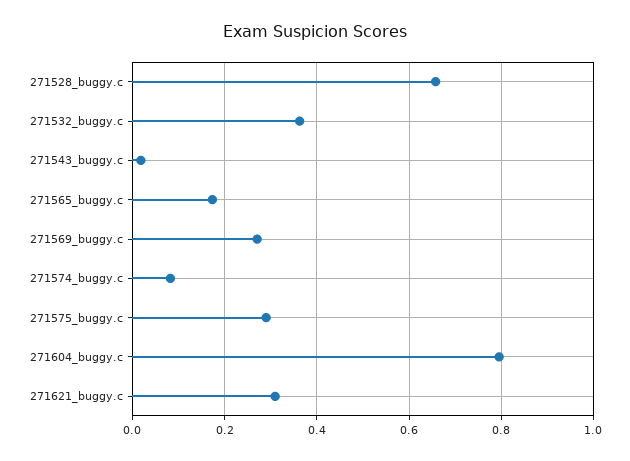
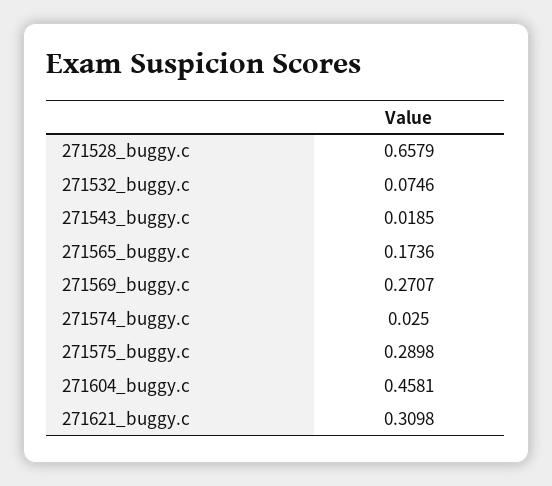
  {
    "271528_buggy.c": 0.6579,
-   "271532_buggy.c": 0.36,
+   "271532_buggy.c": 0.0746,
    "271543_buggy.c": 0.0185,
    "271565_buggy.c": 0.1736,
    "271569_buggy.c": 0.2707,
-   "271574_buggy.c": 0.08,
+   "271574_buggy.c": 0.025,
    "271575_buggy.c": 0.2898,
-   "271604_buggy.c": 0.8,
+   "271604_buggy.c": 0.4581,
    "271621_buggy.c": 0.3098
  }

